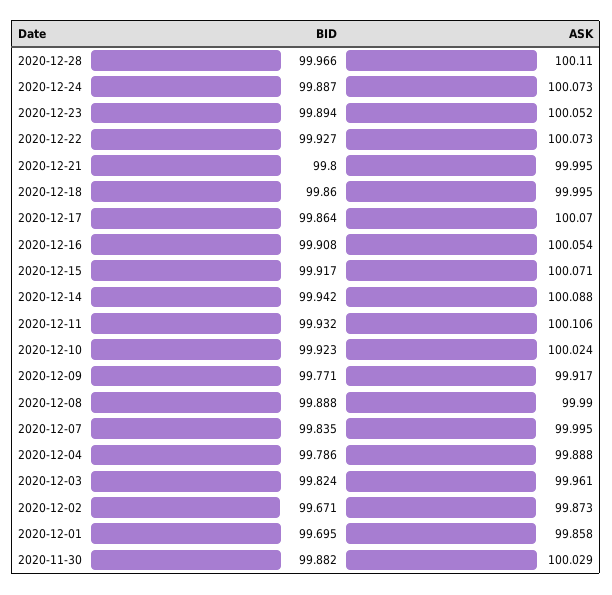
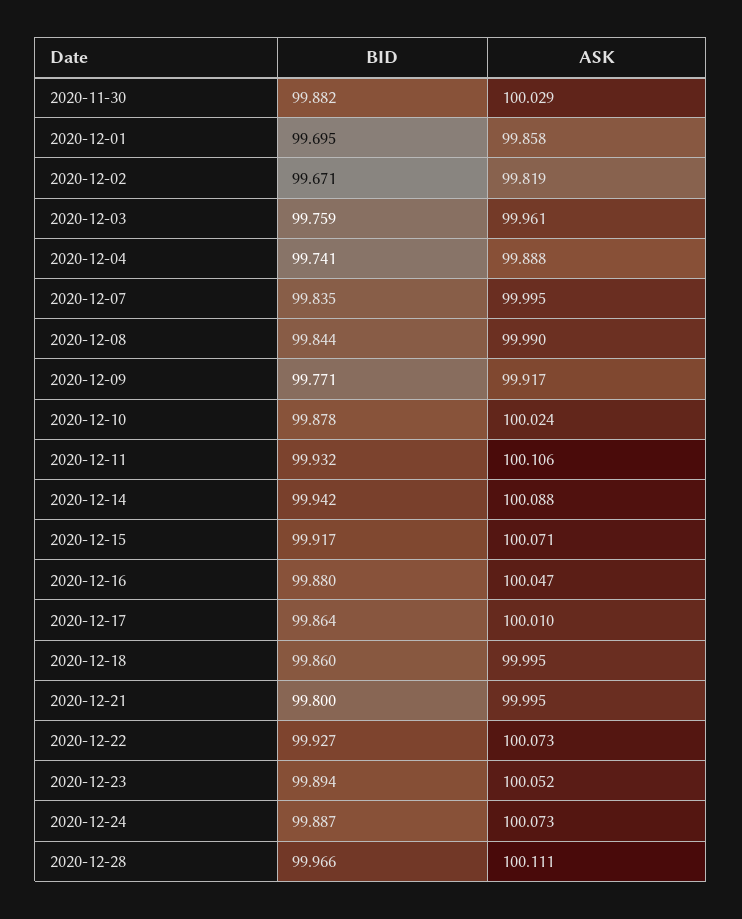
  {
    "BID": {
      "2020-12-28": 99.966,
      "2020-12-24": 99.887,
      "2020-12-23": 99.894,
      "2020-12-22": 99.927,
      "2020-12-21": 99.8,
      "2020-12-18": 99.86,
      "2020-12-17": 99.864,
-     "2020-12-16": 99.908,
+     "2020-12-16": 99.88,
      "2020-12-15": 99.917,
      "2020-12-14": 99.942,
      "2020-12-11": 99.932,
-     "2020-12-10": 99.923,
+     "2020-12-10": 99.878,
      "2020-12-09": 99.771,
-     "2020-12-08": 99.888,
+     "2020-12-08": 99.844,
      "2020-12-07": 99.835,
-     "2020-12-04": 99.786,
+     "2020-12-04": 99.741,
-     "2020-12-03": 99.824,
+     "2020-12-03": 99.759,
      "2020-12-02": 99.671,
      "2020-12-01": 99.695,
      "2020-11-30": 99.882
    },
    "ASK": {
-     "2020-12-28": 100.11,
+     "2020-12-28": 100.111,
      "2020-12-24": 100.073,
      "2020-12-23": 100.052,
      "2020-12-22": 100.073,
      "2020-12-21": 99.995,
      "2020-12-18": 99.995,
-     "2020-12-17": 100.07,
+     "2020-12-17": 100.01,
-     "2020-12-16": 100.054,
+     "2020-12-16": 100.047,
      "2020-12-15": 100.071,
      "2020-12-14": 100.088,
      "2020-12-11": 100.106,
      "2020-12-10": 100.024,
      "2020-12-09": 99.917,
      "2020-12-08": 99.99,
      "2020-12-07": 99.995,
      "2020-12-04": 99.888,
      "2020-12-03": 99.961,
-     "2020-12-02": 99.873,
+     "2020-12-02": 99.819,
      "2020-12-01": 99.858,
      "2020-11-30": 100.029
    }
  }

